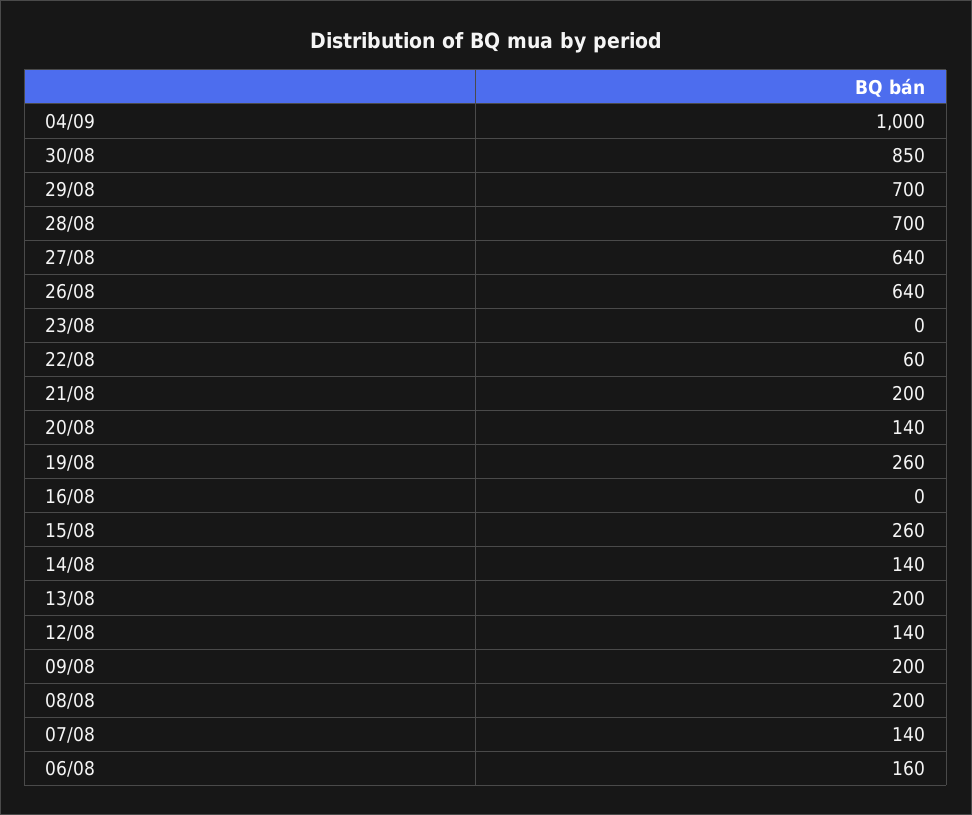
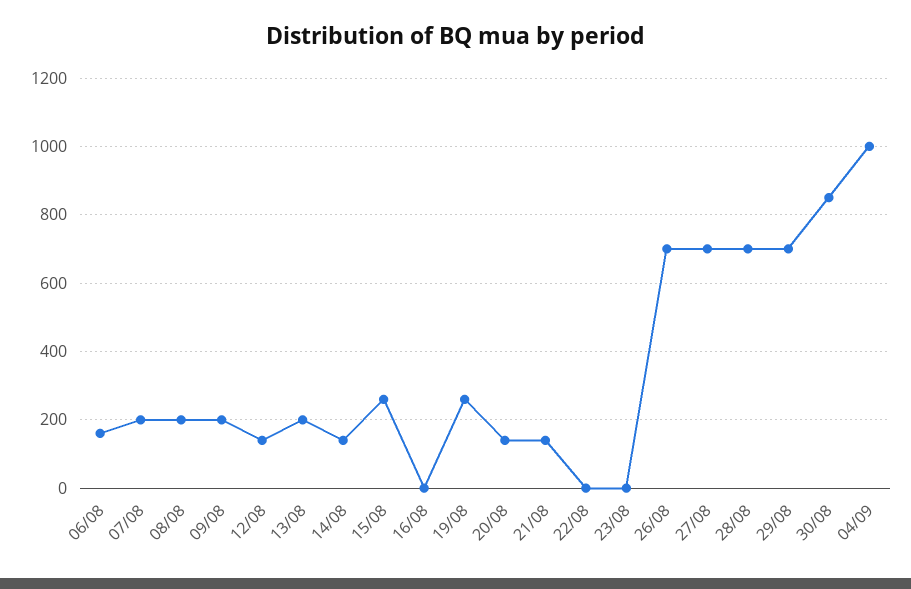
  {
    "04/09": 1000,
    "30/08": 850,
    "29/08": 700,
    "28/08": 700,
-   "27/08": 640,
+   "27/08": 700,
-   "26/08": 640,
+   "26/08": 700,
    "23/08": 0,
-   "22/08": 60,
+   "22/08": 0,
-   "21/08": 200,
+   "21/08": 140,
    "20/08": 140,
    "19/08": 260,
    "16/08": 0,
    "15/08": 260,
    "14/08": 140,
    "13/08": 200,
    "12/08": 140,
    "09/08": 200,
    "08/08": 200,
-   "07/08": 140,
+   "07/08": 200,
    "06/08": 160
  }

